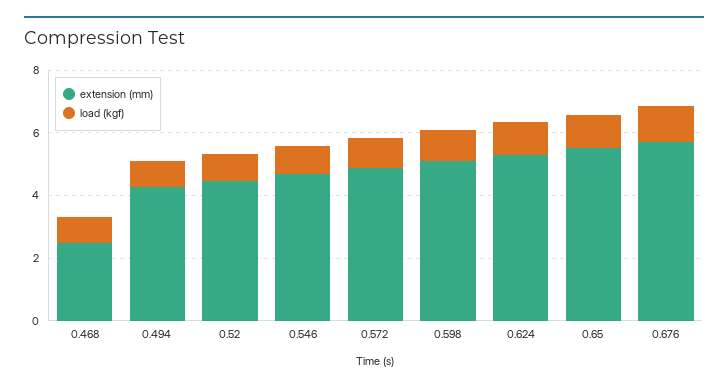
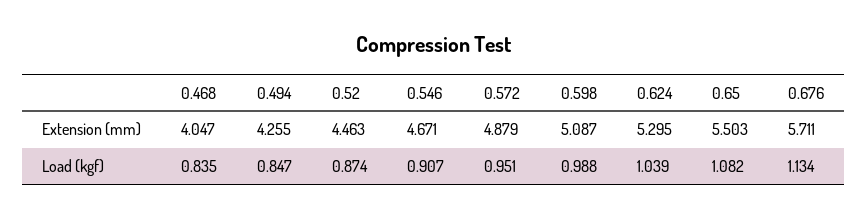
  {
    "extension (mm)": {
-     "0.468": 2.5,
+     "0.468": 4.047,
      "0.494": 4.255,
      "0.52": 4.463,
      "0.546": 4.671,
      "0.572": 4.879,
      "0.598": 5.087,
      "0.624": 5.295,
      "0.65": 5.503,
      "0.676": 5.711
    },
    "load (kgf)": {
      "0.468": 0.835,
      "0.494": 0.847,
      "0.52": 0.874,
      "0.546": 0.907,
      "0.572": 0.951,
      "0.598": 0.988,
      "0.624": 1.039,
      "0.65": 1.082,
      "0.676": 1.134
    }
  }

